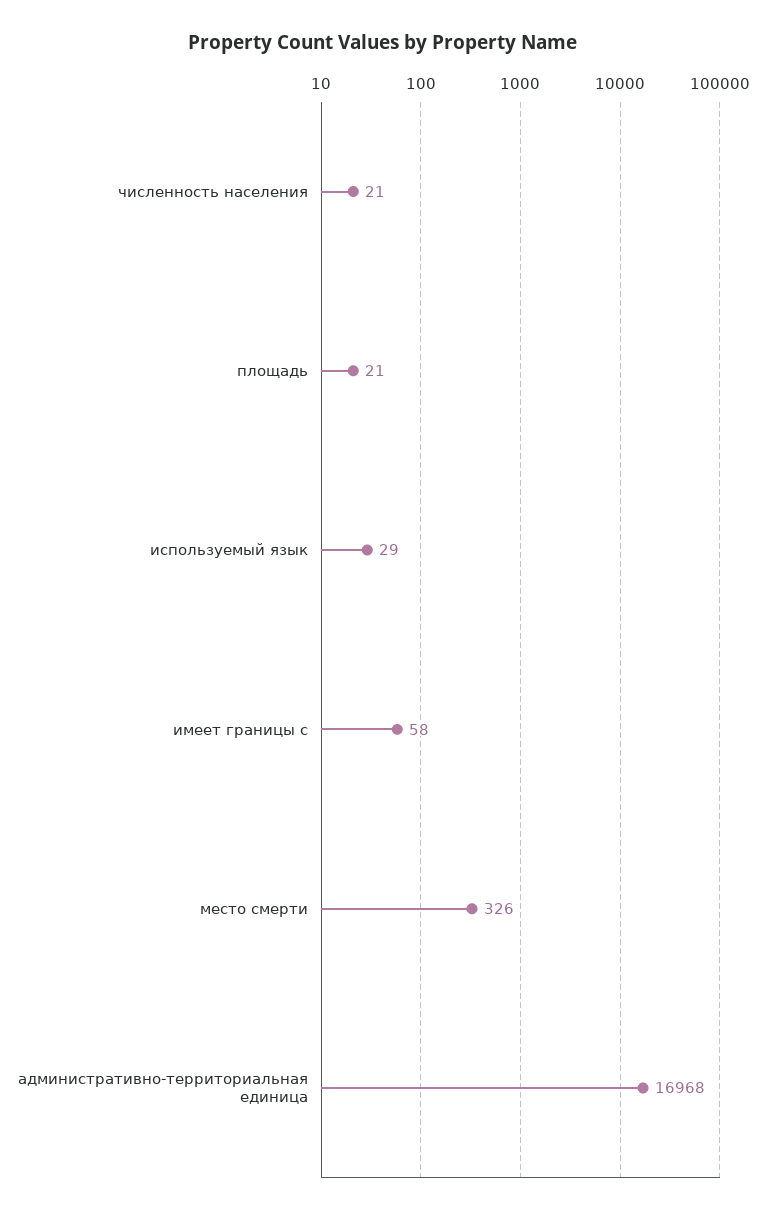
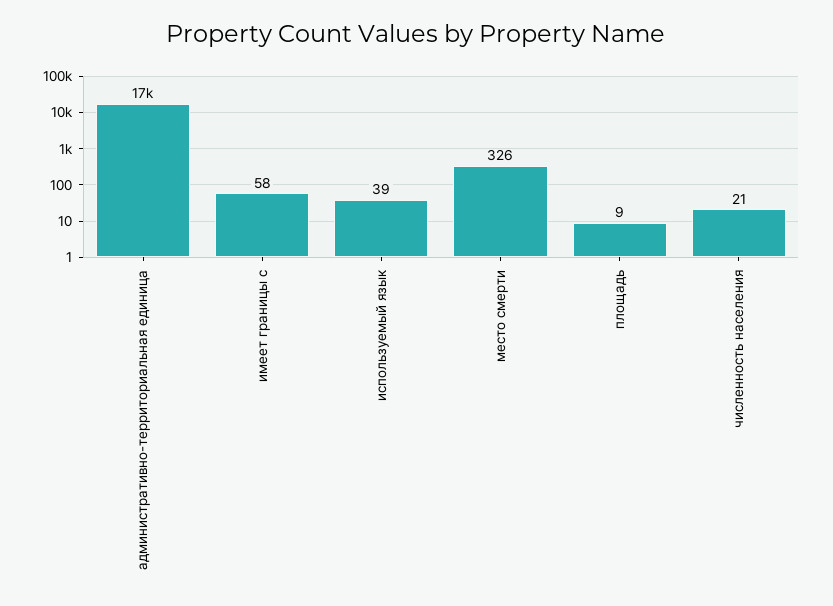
  {
    "численность населения": 21,
-   "площадь": 21,
+   "площадь": 9,
-   "используемый язык": 29,
+   "используемый язык": 39,
    "имеет границы с": 58,
    "место смерти": 326,
    "административно-территориальная единица": 16968
  }

